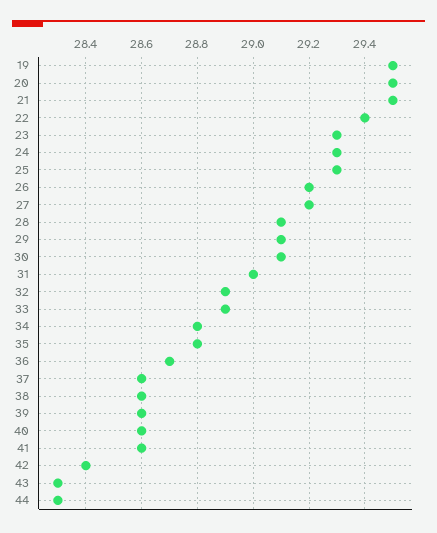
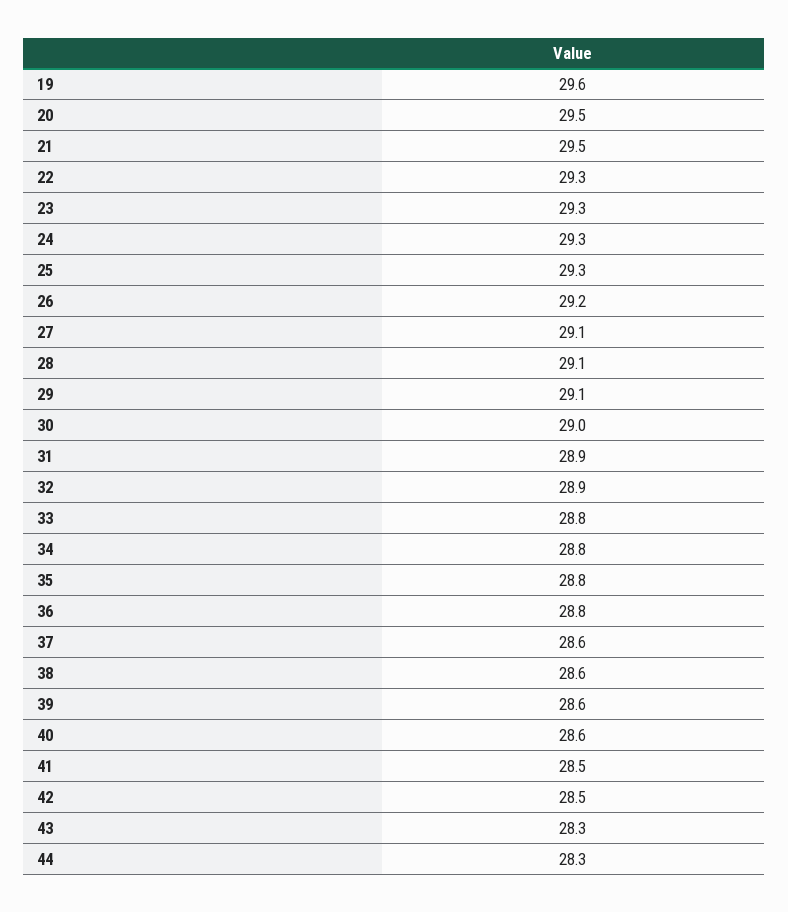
  {
-   "19": 29.5,
+   "19": 29.6,
    "20": 29.5,
    "21": 29.5,
-   "22": 29.4,
+   "22": 29.3,
    "23": 29.3,
    "24": 29.3,
    "25": 29.3,
    "26": 29.2,
-   "27": 29.2,
+   "27": 29.1,
    "28": 29.1,
    "29": 29.1,
-   "30": 29.1,
+   "30": 29,
-   "31": 29,
+   "31": 28.9,
    "32": 28.9,
-   "33": 28.9,
+   "33": 28.8,
    "34": 28.8,
    "35": 28.8,
-   "36": 28.7,
+   "36": 28.8,
    "37": 28.6,
    "38": 28.6,
    "39": 28.6,
    "40": 28.6,
-   "41": 28.6,
+   "41": 28.5,
-   "42": 28.4,
+   "42": 28.5,
    "43": 28.3,
    "44": 28.3
  }

